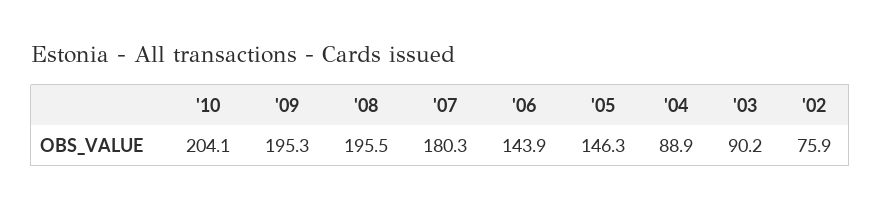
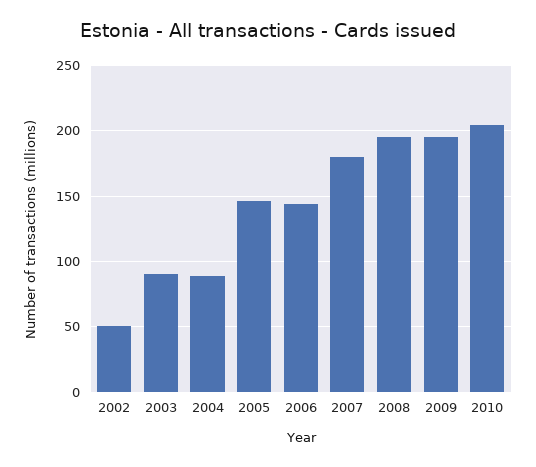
  {
    "'10": 204.1,
    "'09": 195.3,
    "'08": 195.5,
    "'07": 180.3,
    "'06": 143.9,
    "'05": 146.3,
    "'04": 88.9,
    "'03": 90.2,
-   "'02": 75.9
+   "'02": 50
  }

